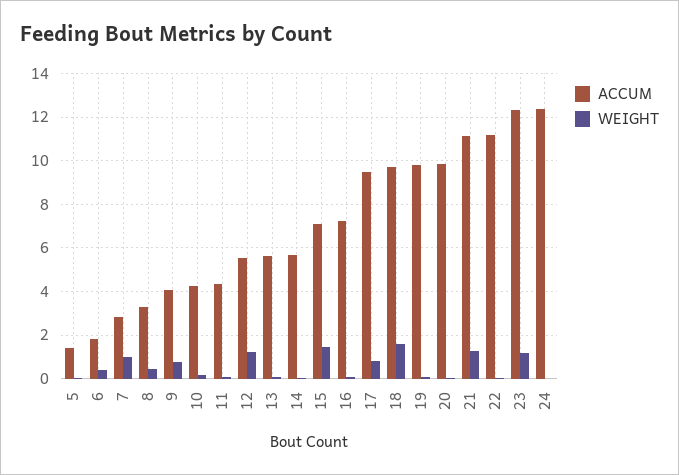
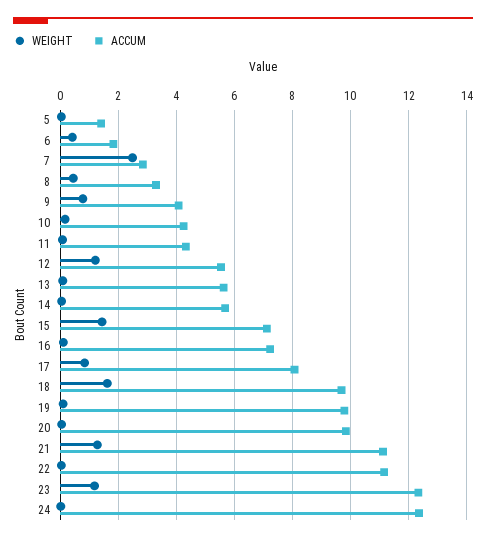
  {
    "ACCUM": {
      "5": 1.5,
      "6": 1.75,
      "7": 2.75,
      "8": 3.25,
      "9": 4,
      "10": 4.25,
      "11": 4.25,
      "12": 5.5,
      "13": 5.75,
      "14": 5.75,
      "15": 7,
      "16": 7.25,
-     "17": 9.5,
+     "17": 8,
      "18": 9.75,
      "19": 9.75,
      "20": 9.75,
      "21": 11,
      "22": 11.25,
      "23": 12.25,
      "24": 12.25
    },
    "WEIGHT": {
      "5": 0,
      "6": 0.5,
-     "7": 1,
+     "7": 2.5,
      "8": 0.5,
      "9": 0.75,
      "10": 0.25,
      "11": 0,
      "12": 1.25,
      "13": 0,
      "14": 0,
      "15": 1.5,
      "16": 0,
      "17": 0.75,
      "18": 1.5,
      "19": 0,
      "20": 0,
      "21": 1.25,
      "22": 0,
      "23": 1.25,
      "24": 0
    }
  }

